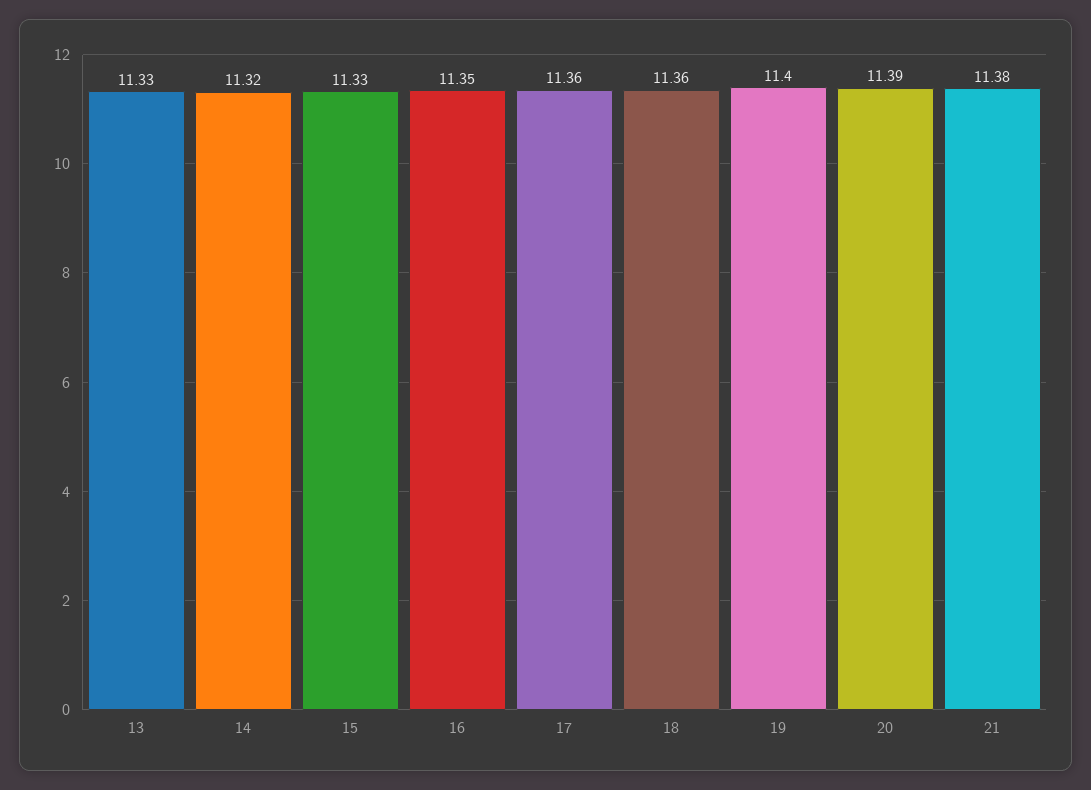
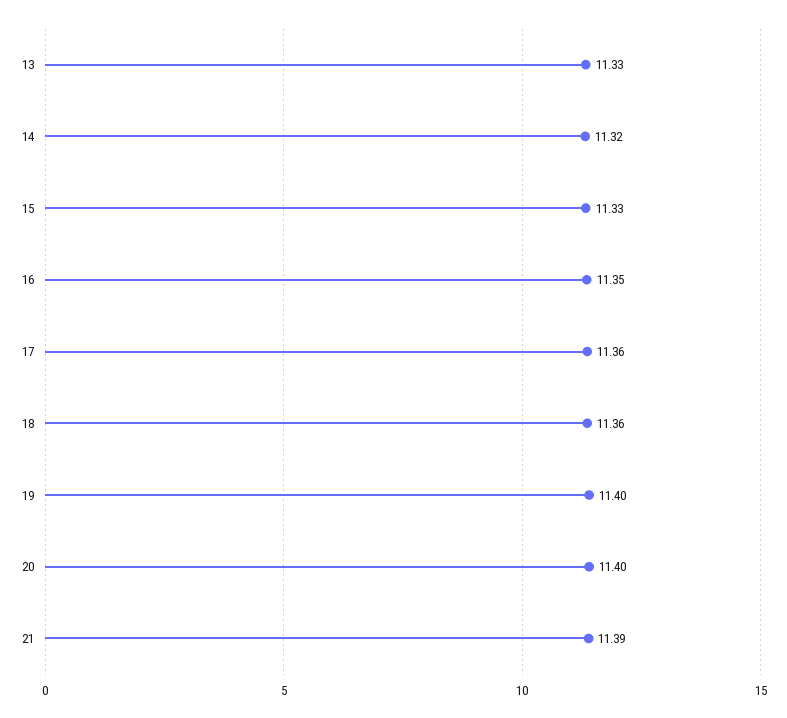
  {
    "13": 11.33,
    "14": 11.32,
    "15": 11.33,
    "16": 11.35,
    "17": 11.36,
    "18": 11.36,
    "19": 11.4,
-   "20": 11.39,
+   "20": 11.4,
-   "21": 11.38
+   "21": 11.39
  }

